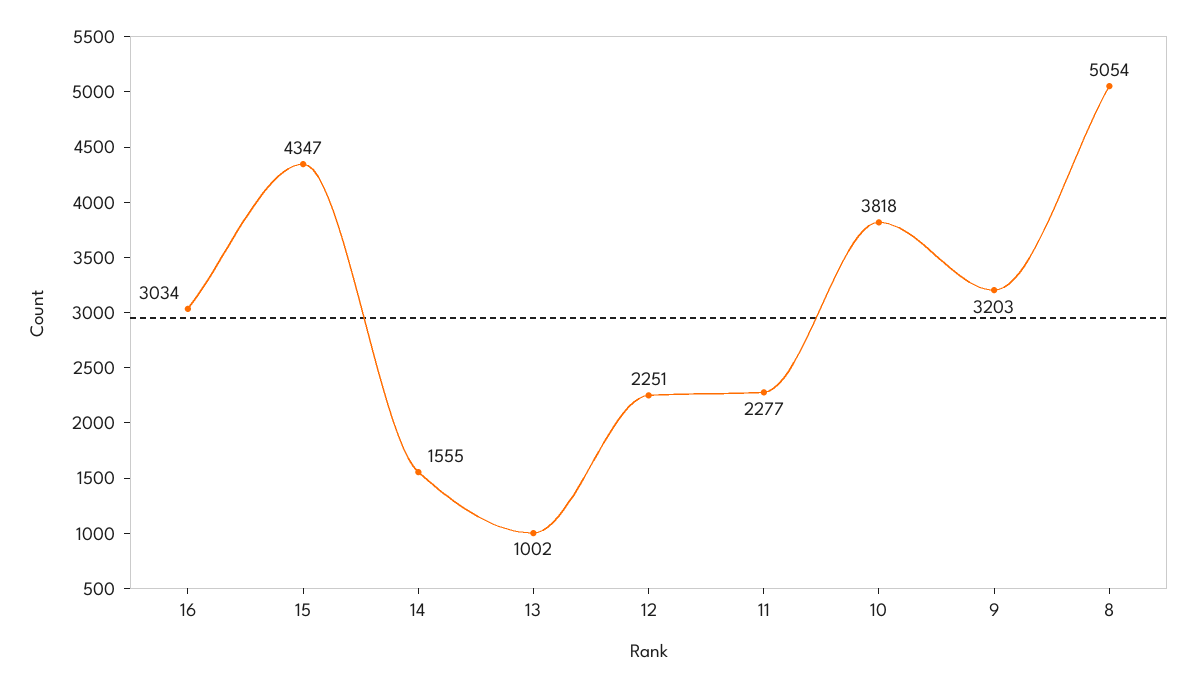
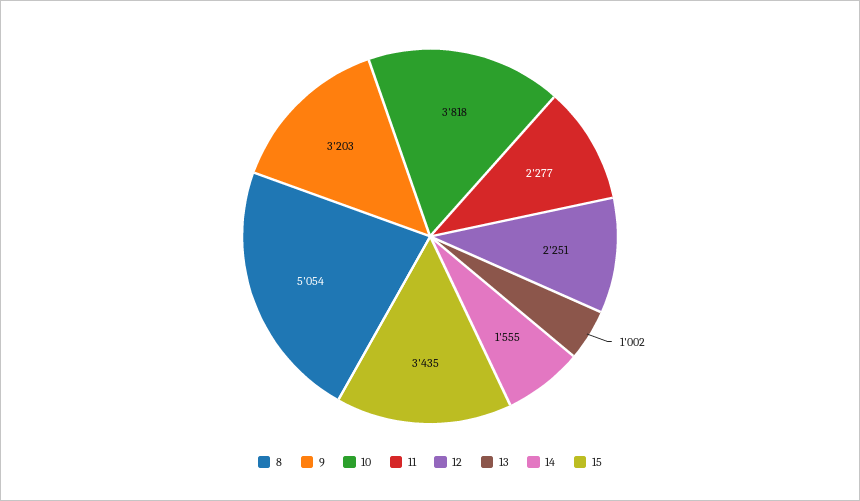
  {
-   "16": 3034,
-   "15": 4347,
+   "15": 3435,
    "14": 1555,
    "13": 1002,
    "12": 2251,
    "11": 2277,
    "10": 3818,
    "9": 3203,
    "8": 5054
  }

